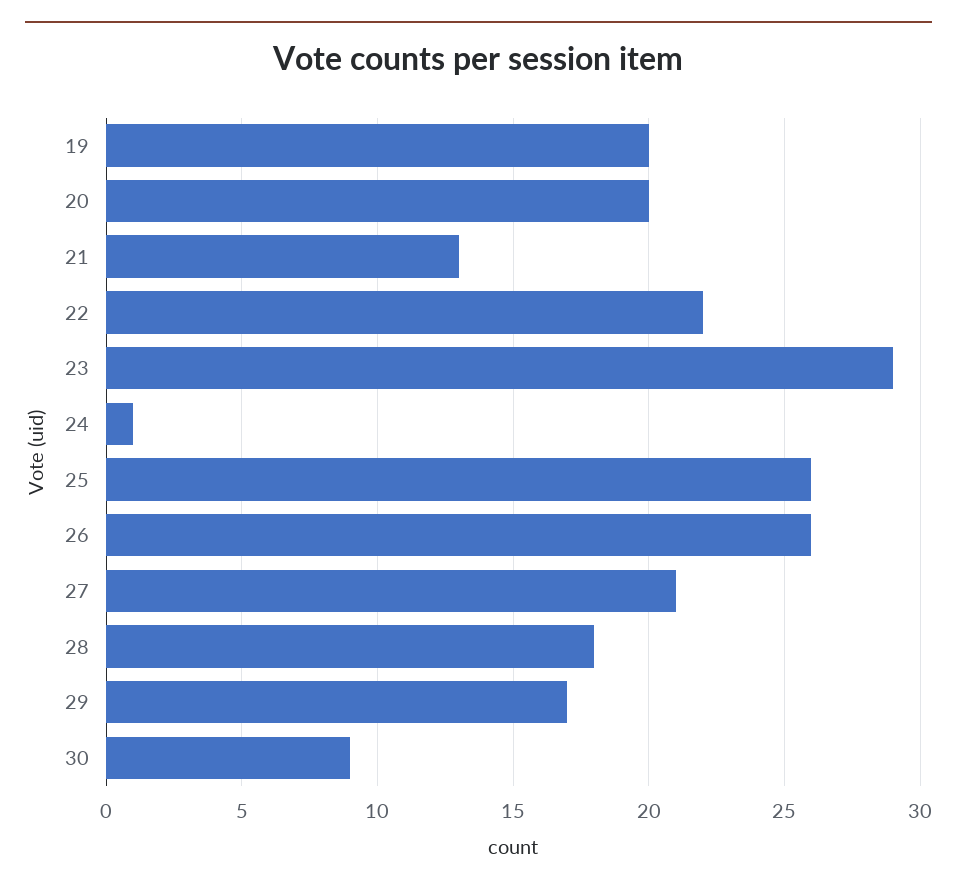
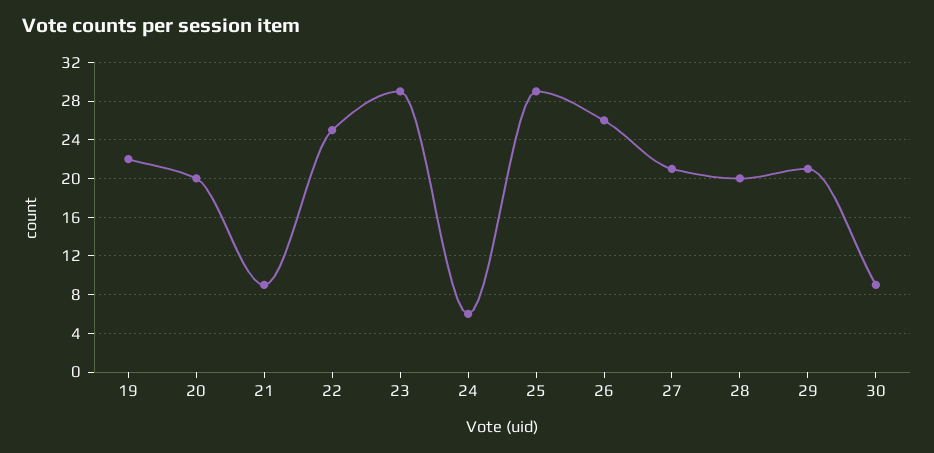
  {
-   "19": 20,
+   "19": 22,
    "20": 20,
-   "21": 13,
+   "21": 9,
-   "22": 22,
+   "22": 25,
    "23": 29,
-   "24": 1,
+   "24": 6,
-   "25": 26,
+   "25": 29,
    "26": 26,
    "27": 21,
-   "28": 18,
+   "28": 20,
-   "29": 17,
+   "29": 21,
    "30": 9
  }

